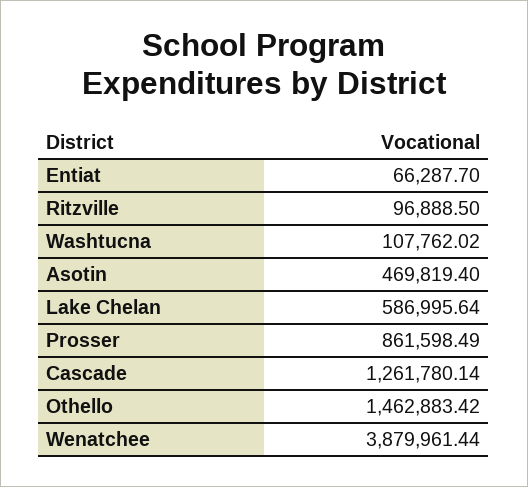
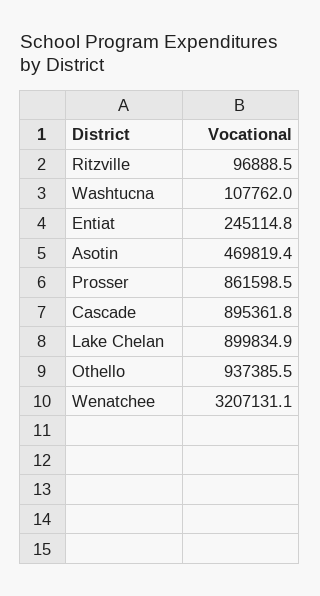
  {
-   "Entiat": 66287.7,
+   "Entiat": 245114.8,
    "Ritzville": 96888.5,
    "Washtucna": 107762.02,
    "Asotin": 469819.4,
-   "Lake Chelan": 586995.64,
+   "Lake Chelan": 899834.9,
    "Prosser": 861598.49,
-   "Cascade": 1261780.14,
+   "Cascade": 895361.8,
-   "Othello": 1462883.42,
+   "Othello": 937385.5,
-   "Wenatchee": 3879961.44
+   "Wenatchee": 3207131.1
  }

